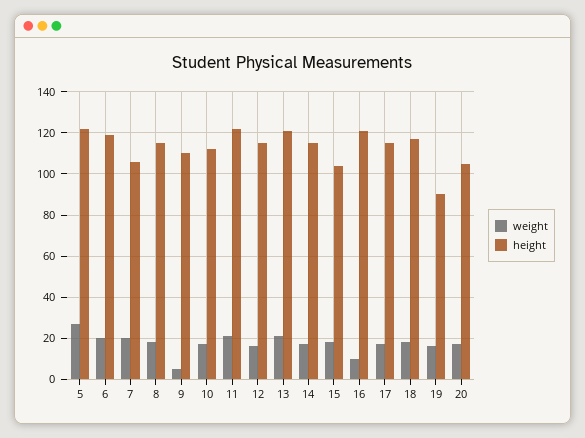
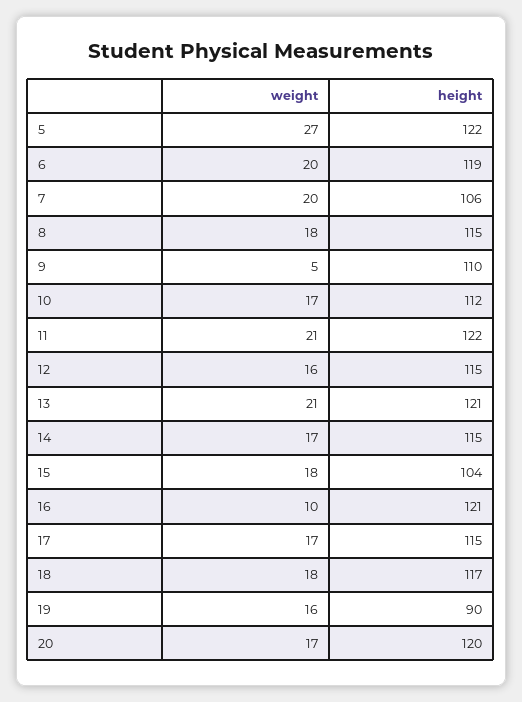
  {
    "weight": {
      "5": 27,
      "6": 20,
      "7": 20,
      "8": 18,
      "9": 5,
      "10": 17,
      "11": 21,
      "12": 16,
      "13": 21,
      "14": 17,
      "15": 18,
      "16": 10,
      "17": 17,
      "18": 18,
      "19": 16,
      "20": 17
    },
    "height": {
      "5": 122,
      "6": 119,
      "7": 106,
      "8": 115,
      "9": 110,
      "10": 112,
      "11": 122,
      "12": 115,
      "13": 121,
      "14": 115,
      "15": 104,
      "16": 121,
      "17": 115,
      "18": 117,
      "19": 90,
-     "20": 105
+     "20": 120
    }
  }

